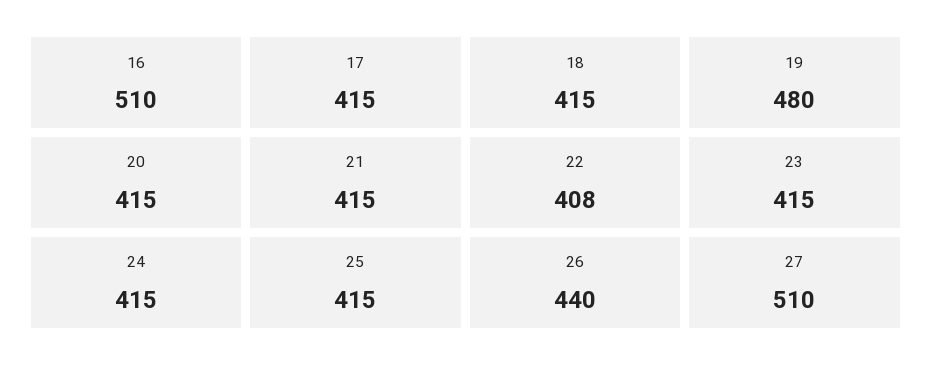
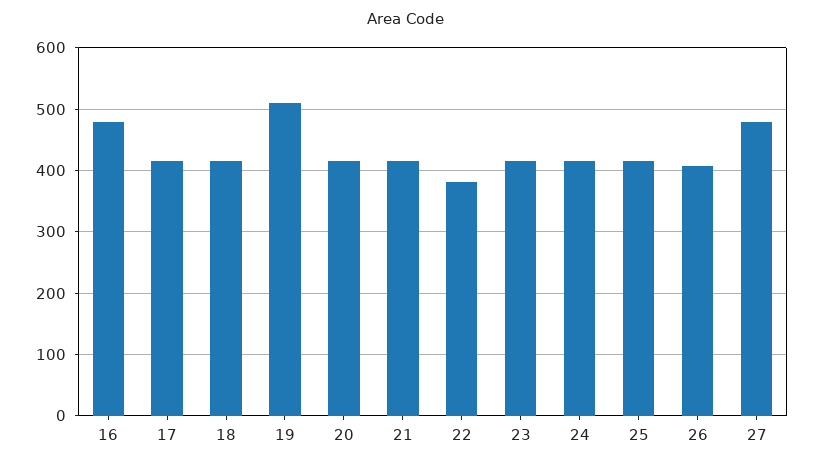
  {
-   "16": 510,
+   "16": 480,
    "17": 415,
    "18": 415,
-   "19": 480,
+   "19": 510,
    "20": 415,
    "21": 415,
-   "22": 408,
+   "22": 380,
    "23": 415,
    "24": 415,
    "25": 415,
-   "26": 440,
+   "26": 410,
-   "27": 510
+   "27": 480
  }

